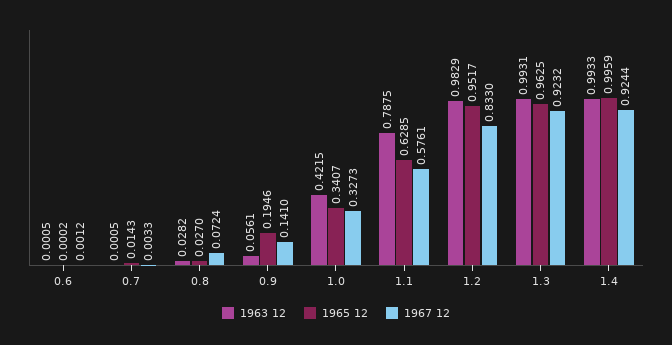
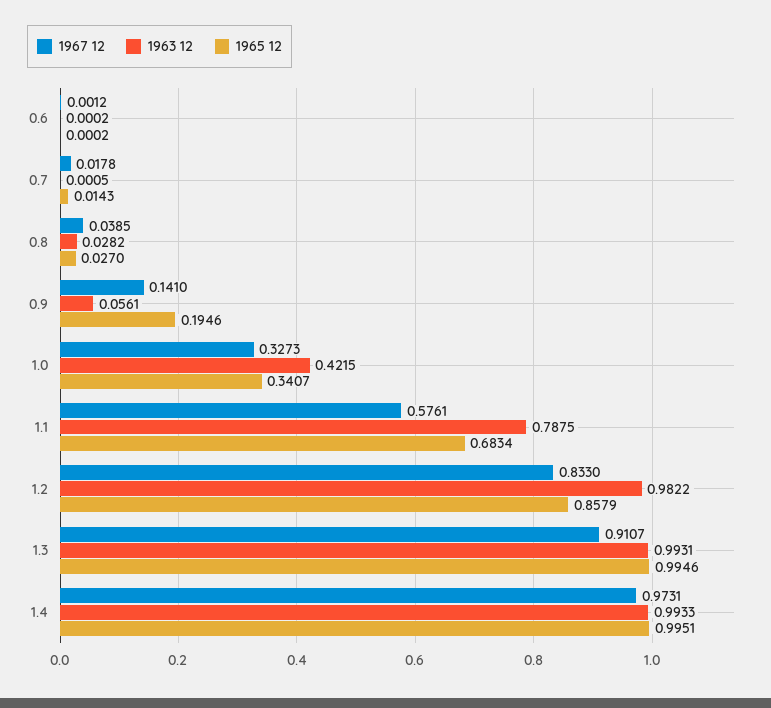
  {
    "1963 12": {
-     "0.6": 0.0005,
+     "0.6": 0.0002,
      "0.7": 0.0005,
      "0.8": 0.0282,
      "0.9": 0.0561,
      "1.0": 0.4215,
      "1.1": 0.7875,
-     "1.2": 0.9829,
+     "1.2": 0.9822,
      "1.3": 0.9931,
      "1.4": 0.9933
    },
    "1965 12": {
      "0.6": 0.0002,
      "0.7": 0.0143,
      "0.8": 0.027,
      "0.9": 0.1946,
      "1.0": 0.3407,
-     "1.1": 0.6285,
+     "1.1": 0.6834,
-     "1.2": 0.9517,
+     "1.2": 0.8579,
-     "1.3": 0.9625,
+     "1.3": 0.9946,
-     "1.4": 0.9959
+     "1.4": 0.9951
    },
    "1967 12": {
      "0.6": 0.0012,
-     "0.7": 0.0033,
+     "0.7": 0.0178,
-     "0.8": 0.0724,
+     "0.8": 0.0385,
      "0.9": 0.141,
      "1.0": 0.3273,
      "1.1": 0.5761,
      "1.2": 0.833,
-     "1.3": 0.9232,
+     "1.3": 0.9107,
-     "1.4": 0.9244
+     "1.4": 0.9731
    }
  }

